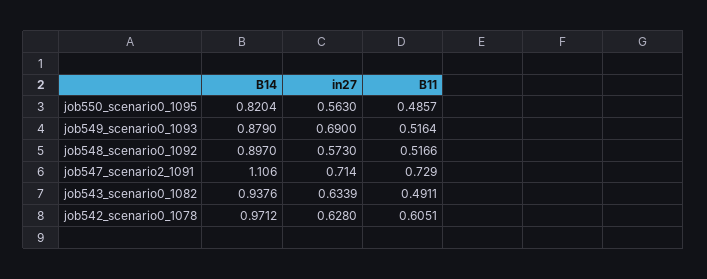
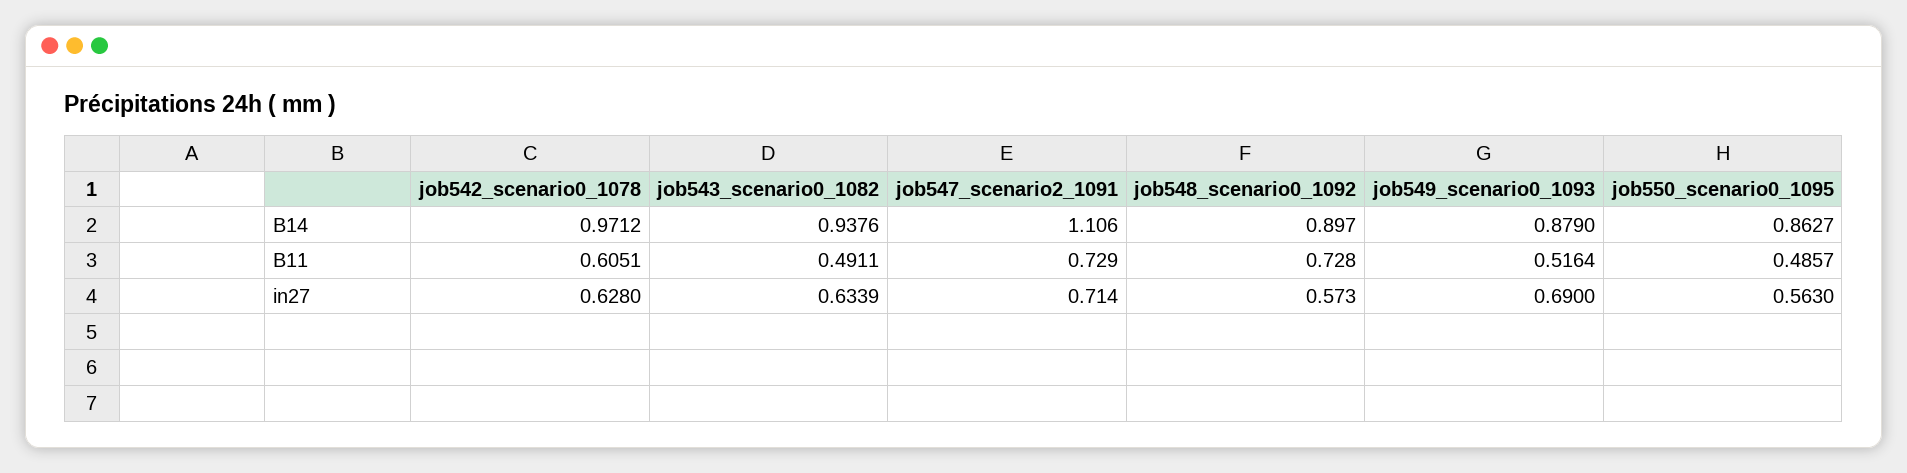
  {
    "B14": {
-     "job550_scenario0_1095": 0.8204,
+     "job550_scenario0_1095": 0.8627,
      "job549_scenario0_1093": 0.879,
      "job548_scenario0_1092": 0.897,
      "job547_scenario2_1091": 1.106,
      "job543_scenario0_1082": 0.9376,
      "job542_scenario0_1078": 0.9712
    },
    "in27": {
      "job550_scenario0_1095": 0.563,
      "job549_scenario0_1093": 0.69,
      "job548_scenario0_1092": 0.573,
      "job547_scenario2_1091": 0.714,
      "job543_scenario0_1082": 0.6339,
      "job542_scenario0_1078": 0.628
    },
    "B11": {
      "job550_scenario0_1095": 0.4857,
      "job549_scenario0_1093": 0.5164,
-     "job548_scenario0_1092": 0.5166,
+     "job548_scenario0_1092": 0.728,
      "job547_scenario2_1091": 0.729,
      "job543_scenario0_1082": 0.4911,
      "job542_scenario0_1078": 0.6051
    }
  }

